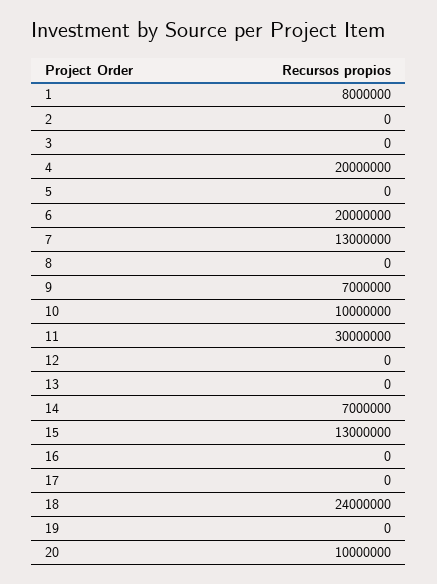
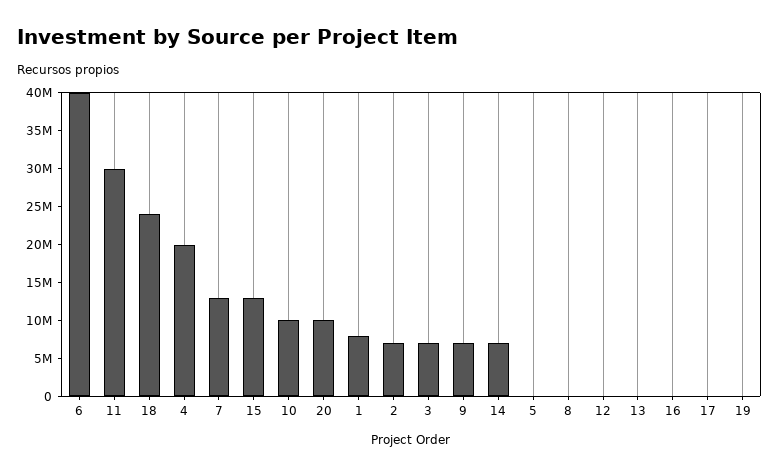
  {
    "1": 8000000,
-   "2": 0,
+   "2": 7500000,
-   "3": 0,
+   "3": 7500000,
    "4": 20000000,
    "5": 0,
-   "6": 20000000,
+   "6": 40000000,
    "7": 13000000,
    "8": 0,
    "9": 7000000,
    "10": 10000000,
    "11": 30000000,
    "12": 0,
    "13": 0,
    "14": 7000000,
    "15": 13000000,
    "16": 0,
    "17": 0,
    "18": 24000000,
    "19": 0,
    "20": 10000000
  }

